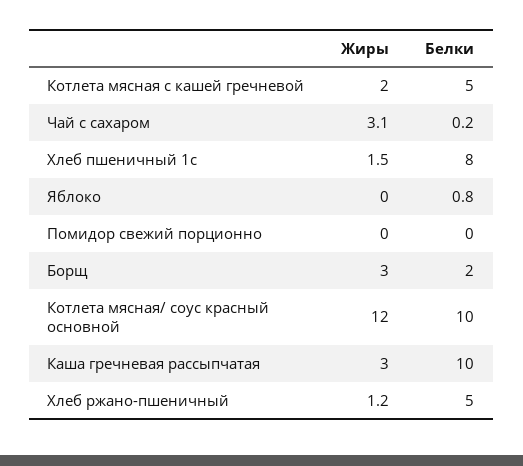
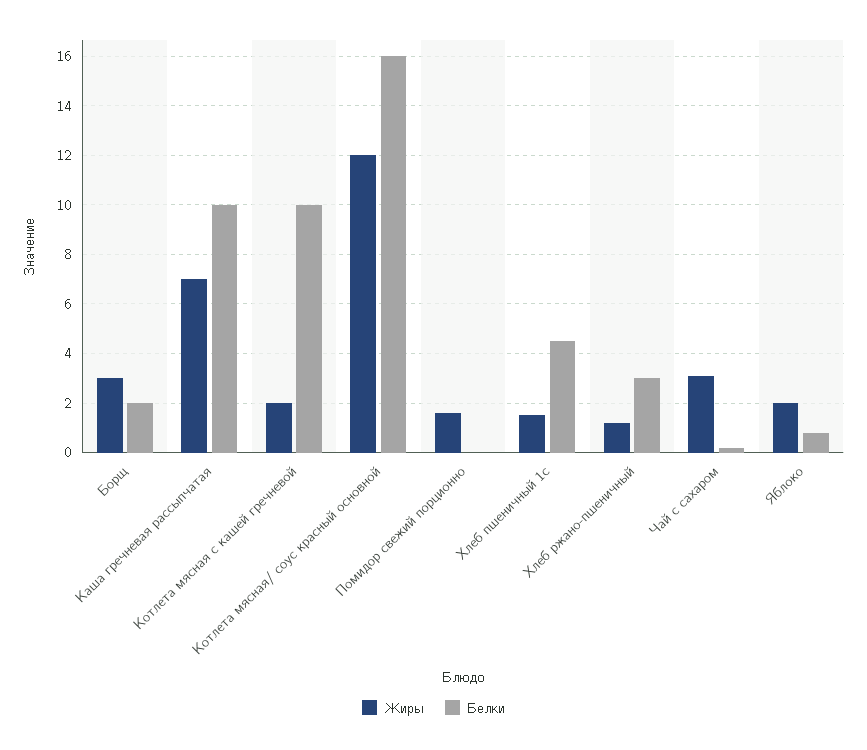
  {
    "Жиры": {
      "Котлета мясная с кашей гречневой": 2,
      "Чай с сахаром": 3.1,
      "Хлеб пшеничный 1с": 1.5,
-     "Яблоко": 0,
+     "Яблоко": 2,
-     "Помидор свежий порционно": 0,
+     "Помидор свежий порционно": 1.5,
      "Борщ": 3,
      "Котлета мясная/ соус красный основной": 12,
-     "Каша гречневая рассыпчатая": 3,
+     "Каша гречневая рассыпчатая": 7,
      "Хлеб ржано-пшеничный": 1.2
    },
    "Белки": {
-     "Котлета мясная с кашей гречневой": 5,
+     "Котлета мясная с кашей гречневой": 10,
      "Чай с сахаром": 0.2,
-     "Хлеб пшеничный 1с": 8,
+     "Хлеб пшеничный 1с": 4.5,
      "Яблоко": 0.8,
      "Помидор свежий порционно": 0,
      "Борщ": 2,
-     "Котлета мясная/ соус красный основной": 10,
+     "Котлета мясная/ соус красный основной": 16,
      "Каша гречневая рассыпчатая": 10,
-     "Хлеб ржано-пшеничный": 5
+     "Хлеб ржано-пшеничный": 3
    }
  }

